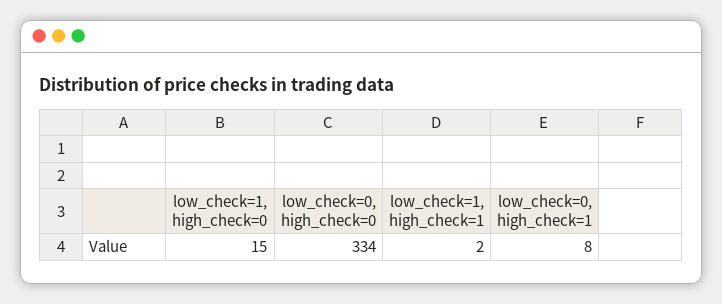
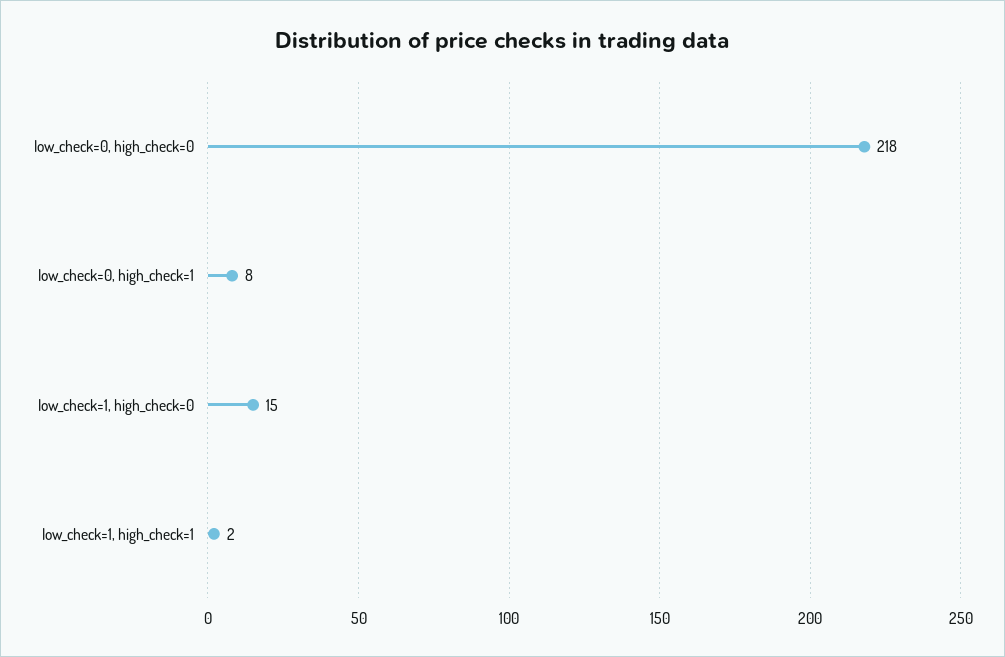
  {
    "low_check=1, high_check=0": 15,
-   "low_check=0, high_check=0": 334,
+   "low_check=0, high_check=0": 218,
    "low_check=1, high_check=1": 2,
    "low_check=0, high_check=1": 8
  }

